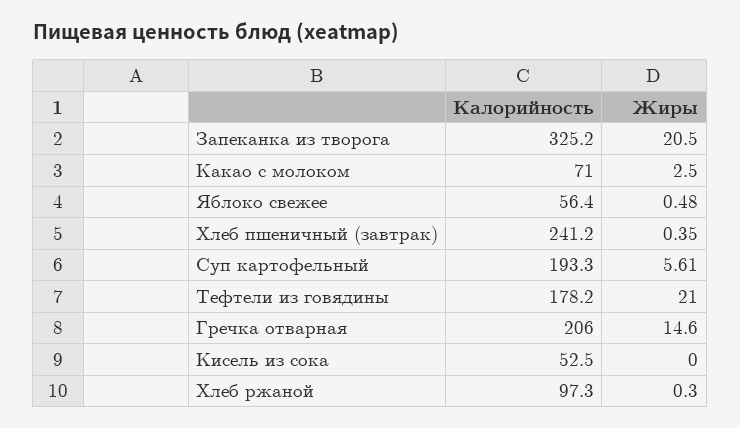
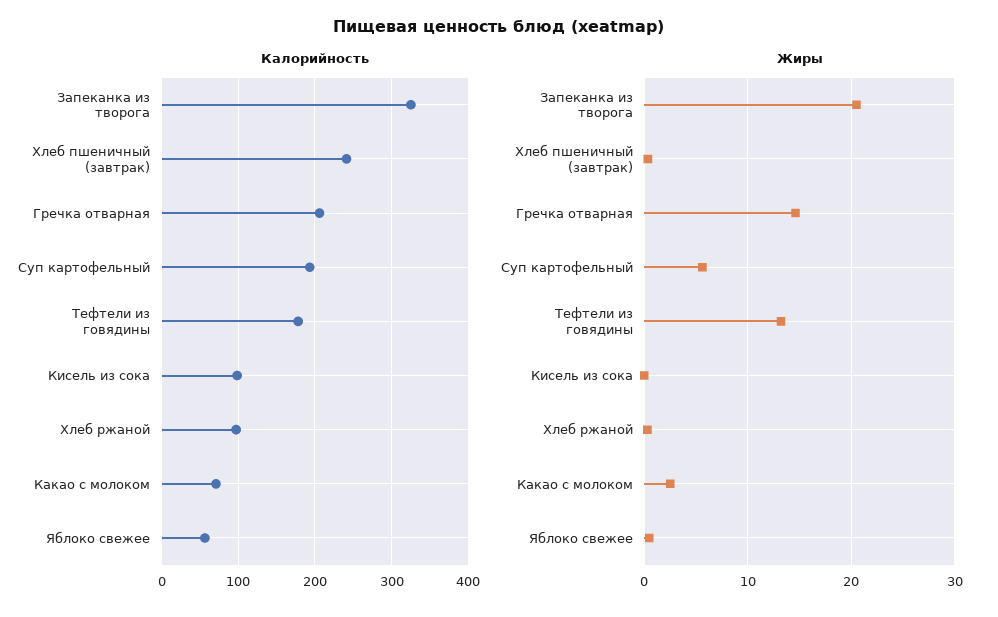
  {
    "Калорийность": {
      "Запеканка из творога": 325.2,
      "Какао с молоком": 71,
      "Яблоко свежее": 56.4,
      "Хлеб пшеничный (завтрак)": 241.2,
      "Суп картофельный": 193.3,
      "Тефтели из говядины": 178.2,
      "Гречка отварная": 206,
-     "Кисель из сока": 52.5,
+     "Кисель из сока": 100,
      "Хлеб ржаной": 97.3
    },
    "Жиры": {
      "Запеканка из творога": 20.5,
      "Какао с молоком": 2.5,
      "Яблоко свежее": 0.48,
      "Хлеб пшеничный (завтрак)": 0.35,
      "Суп картофельный": 5.61,
-     "Тефтели из говядины": 21,
+     "Тефтели из говядины": 13,
      "Гречка отварная": 14.6,
      "Кисель из сока": 0,
      "Хлеб ржаной": 0.3
    }
  }

